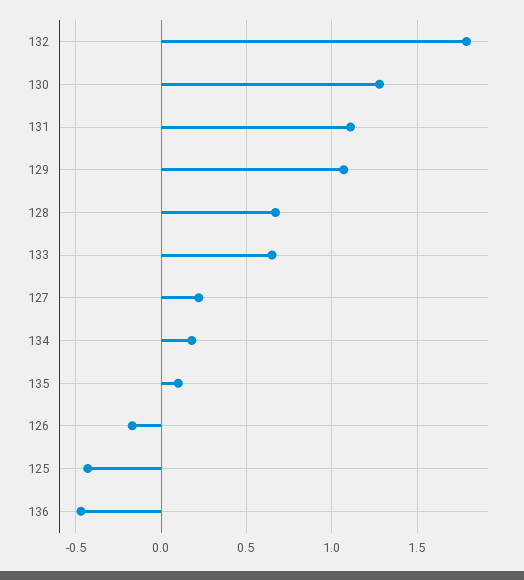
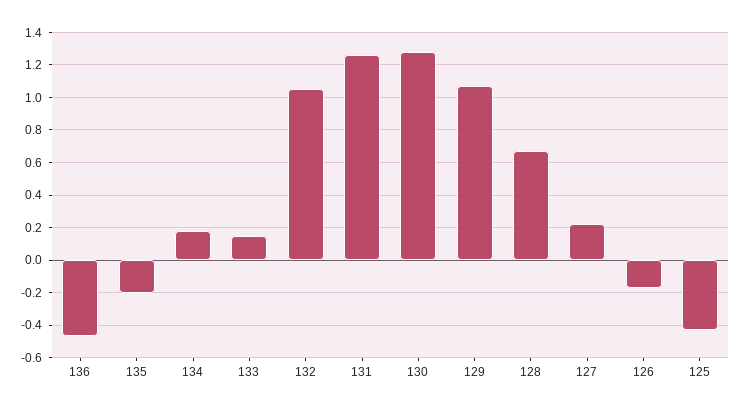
  {
-   "132": 1.8,
+   "132": 1.05,
    "130": 1.3,
-   "131": 1.1,
+   "131": 1.25,
    "129": 1.05,
    "128": 0.65,
-   "133": 0.65,
+   "133": 0.15,
    "127": 0.2,
    "134": 0.2,
-   "135": 0.1,
+   "135": -0.2,
    "126": -0.15,
    "125": -0.45,
    "136": -0.45
  }

